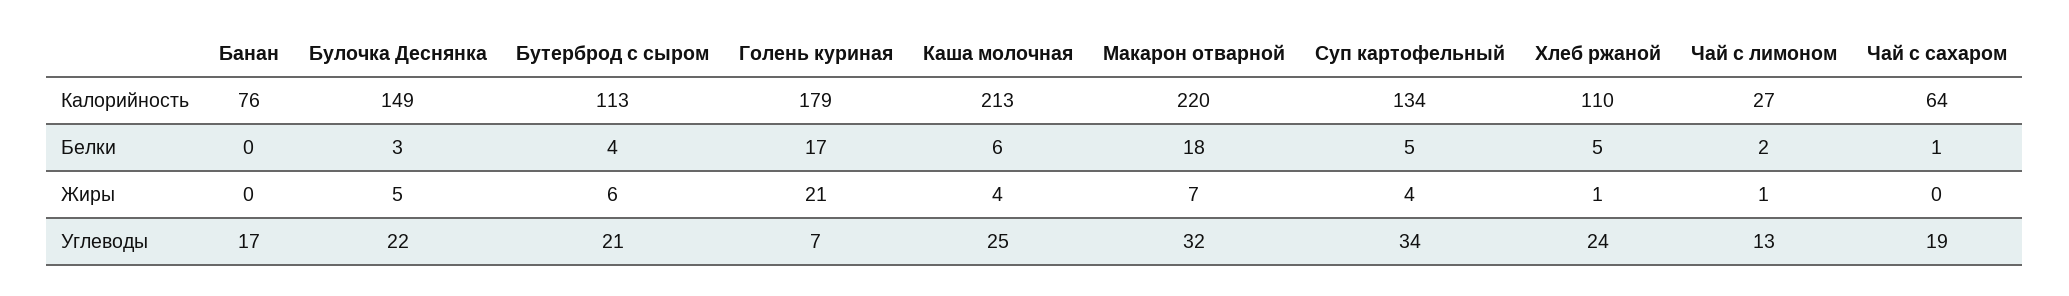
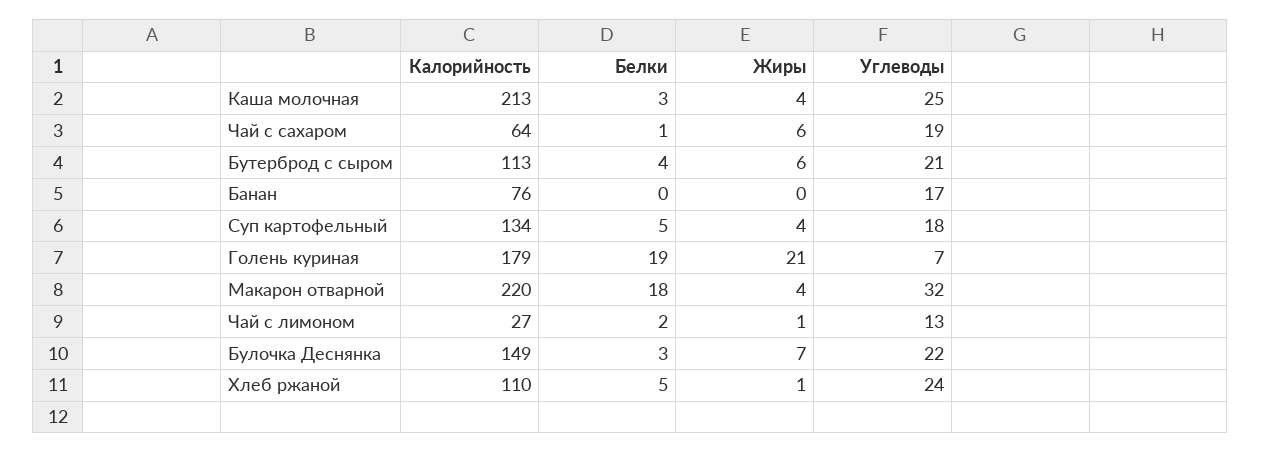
  {
    "Банан": {
      "Калорийность": 76,
      "Белки": 0,
      "Жиры": 0,
      "Углеводы": 17
    },
    "Булочка Деснянка": {
      "Калорийность": 149,
      "Белки": 3,
-     "Жиры": 5,
+     "Жиры": 7,
      "Углеводы": 22
    },
    "Бутерброд с сыром": {
      "Калорийность": 113,
      "Белки": 4,
      "Жиры": 6,
      "Углеводы": 21
    },
    "Голень куриная": {
      "Калорийность": 179,
-     "Белки": 17,
+     "Белки": 19,
      "Жиры": 21,
      "Углеводы": 7
    },
    "Каша молочная": {
      "Калорийность": 213,
-     "Белки": 6,
+     "Белки": 3,
      "Жиры": 4,
      "Углеводы": 25
    },
    "Макарон отварной": {
      "Калорийность": 220,
      "Белки": 18,
-     "Жиры": 7,
+     "Жиры": 4,
      "Углеводы": 32
    },
    "Суп картофельный": {
      "Калорийность": 134,
      "Белки": 5,
      "Жиры": 4,
-     "Углеводы": 34
+     "Углеводы": 18
    },
    "Хлеб ржаной": {
      "Калорийность": 110,
      "Белки": 5,
      "Жиры": 1,
      "Углеводы": 24
    },
    "Чай с лимоном": {
      "Калорийность": 27,
      "Белки": 2,
      "Жиры": 1,
      "Углеводы": 13
    },
    "Чай с сахаром": {
      "Калорийность": 64,
      "Белки": 1,
-     "Жиры": 0,
+     "Жиры": 6,
      "Углеводы": 19
    }
  }

